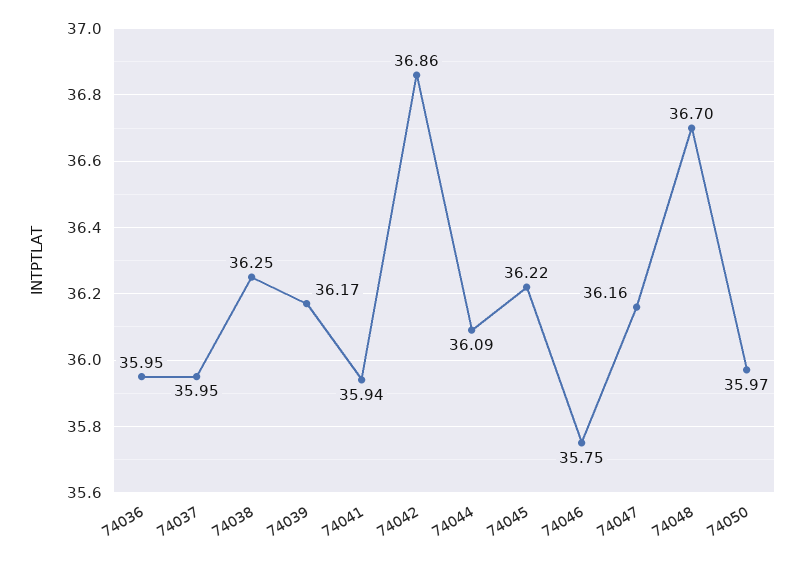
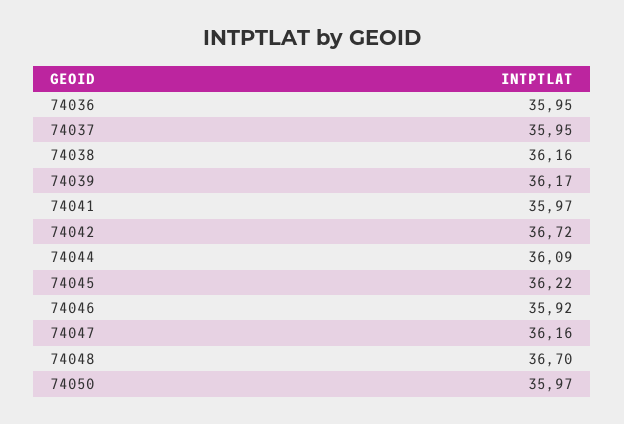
  {
    "74036": 35.95,
    "74037": 35.95,
-   "74038": 36.25,
+   "74038": 36.16,
    "74039": 36.17,
-   "74041": 35.94,
+   "74041": 35.97,
-   "74042": 36.86,
+   "74042": 36.72,
    "74044": 36.09,
    "74045": 36.22,
-   "74046": 35.75,
+   "74046": 35.92,
    "74047": 36.16,
    "74048": 36.7,
    "74050": 35.97
  }

